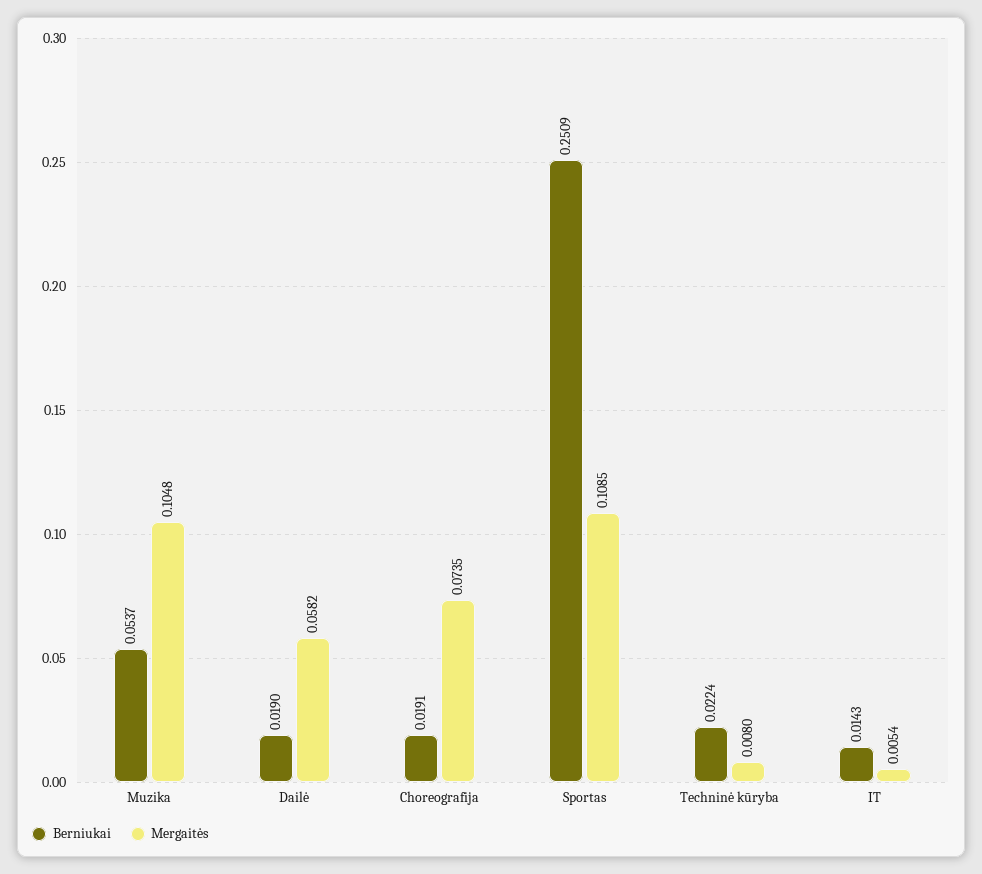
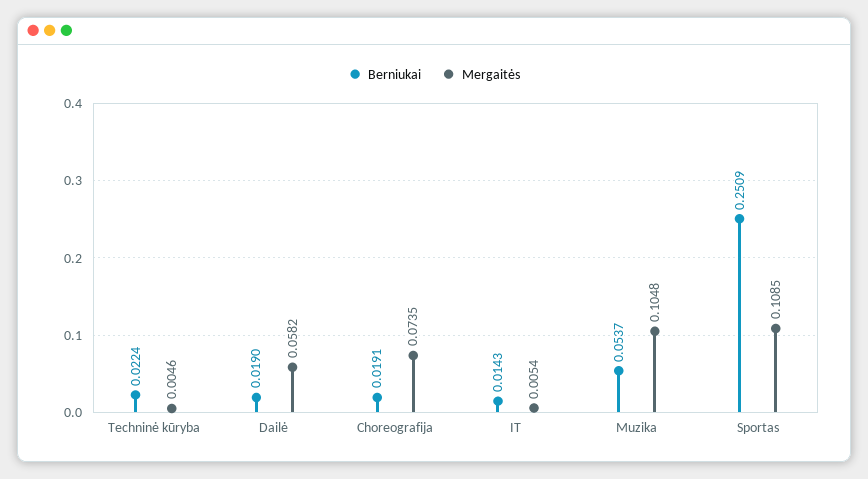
  {
    "Berniukai": {
      "Muzika": 0.0537,
      "Dailė": 0.019,
      "Choreografija": 0.0191,
      "Sportas": 0.2509,
      "Techninė kūryba": 0.0224,
      "IT": 0.0143
    },
    "Mergaitės": {
      "Muzika": 0.1048,
      "Dailė": 0.0582,
      "Choreografija": 0.0735,
      "Sportas": 0.1085,
-     "Techninė kūryba": 0.008,
+     "Techninė kūryba": 0.0046,
      "IT": 0.0054
    }
  }

